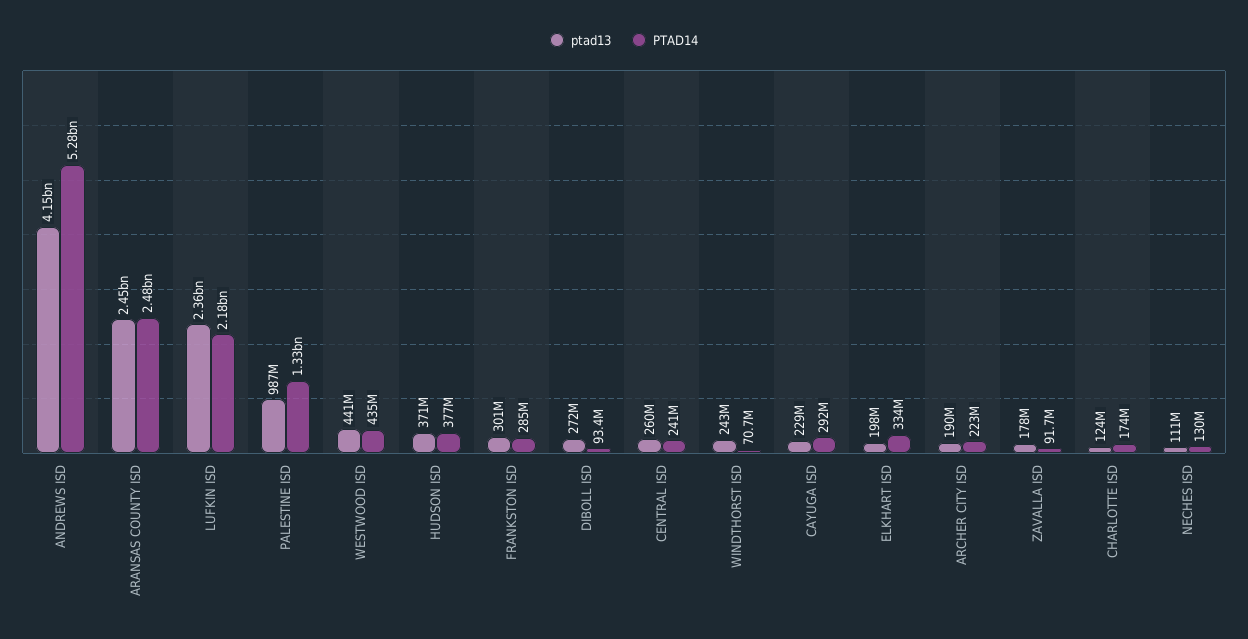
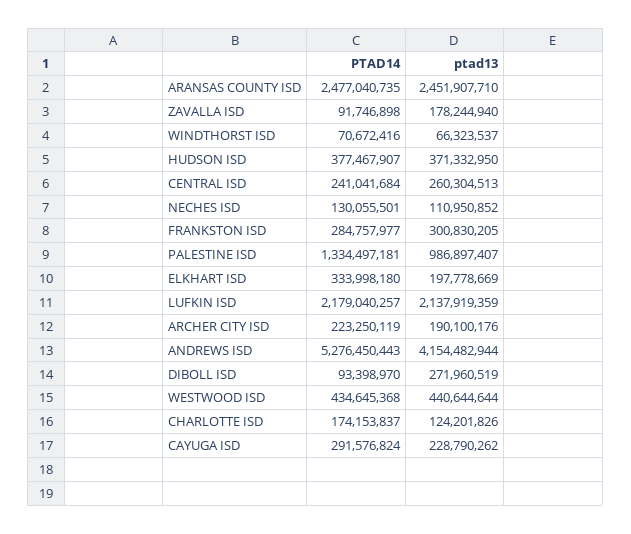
  {
    "ptad13": {
      "ANDREWS ISD": 4154482944,
      "ARANSAS COUNTY ISD": 2451907710,
-     "LUFKIN ISD": 2360000000,
+     "LUFKIN ISD": 2137919359,
      "PALESTINE ISD": 986897407,
      "WESTWOOD ISD": 440644644,
      "HUDSON ISD": 371332950,
      "FRANKSTON ISD": 300830205,
      "DIBOLL ISD": 271960519,
      "CENTRAL ISD": 260304513,
-     "WINDTHORST ISD": 243000000,
+     "WINDTHORST ISD": 66323537,
      "CAYUGA ISD": 228790262,
      "ELKHART ISD": 197778669,
      "ARCHER CITY ISD": 190100176,
      "ZAVALLA ISD": 178244940,
      "CHARLOTTE ISD": 124201826,
      "NECHES ISD": 110950852
    },
    "PTAD14": {
      "ANDREWS ISD": 5276450443,
      "ARANSAS COUNTY ISD": 2477040735,
      "LUFKIN ISD": 2179040257,
      "PALESTINE ISD": 1334497181,
      "WESTWOOD ISD": 434645368,
      "HUDSON ISD": 377467907,
      "FRANKSTON ISD": 284757977,
      "DIBOLL ISD": 93398970,
      "CENTRAL ISD": 241041684,
      "WINDTHORST ISD": 70672416,
      "CAYUGA ISD": 291576824,
      "ELKHART ISD": 333998180,
      "ARCHER CITY ISD": 223250119,
      "ZAVALLA ISD": 91746898,
      "CHARLOTTE ISD": 174153837,
      "NECHES ISD": 130055501
    }
  }

